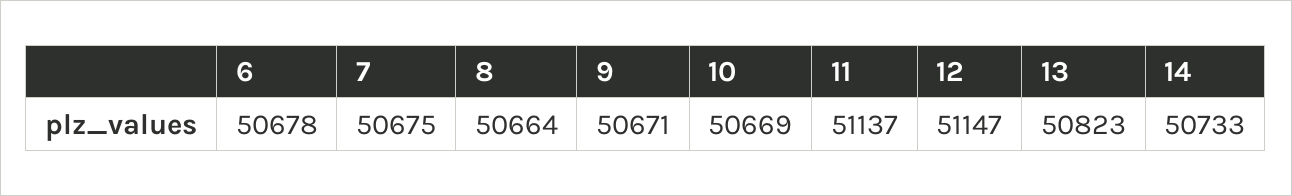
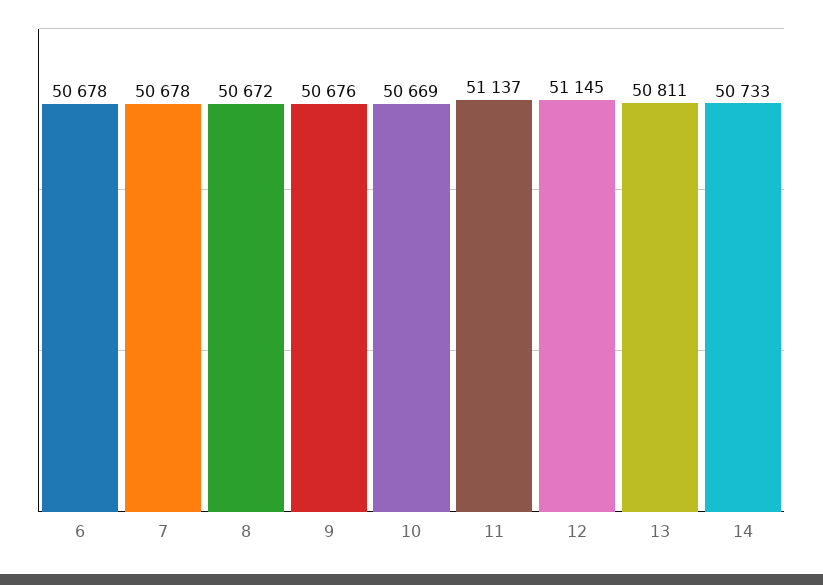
  {
    "6": 50678,
-   "7": 50675,
+   "7": 50678,
-   "8": 50664,
+   "8": 50672,
-   "9": 50671,
+   "9": 50676,
    "10": 50669,
    "11": 51137,
-   "12": 51147,
+   "12": 51145,
-   "13": 50823,
+   "13": 50811,
    "14": 50733
  }

